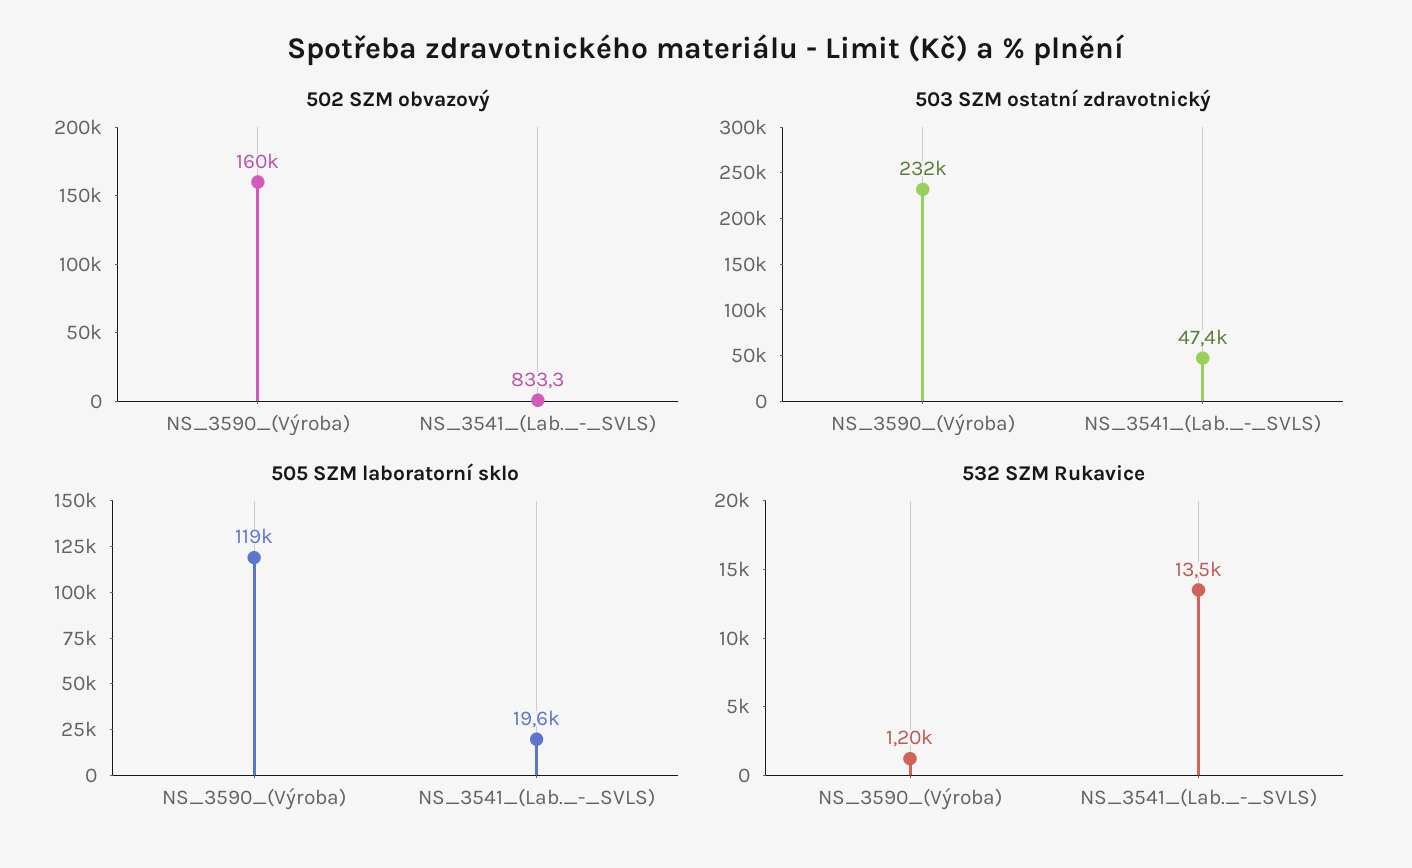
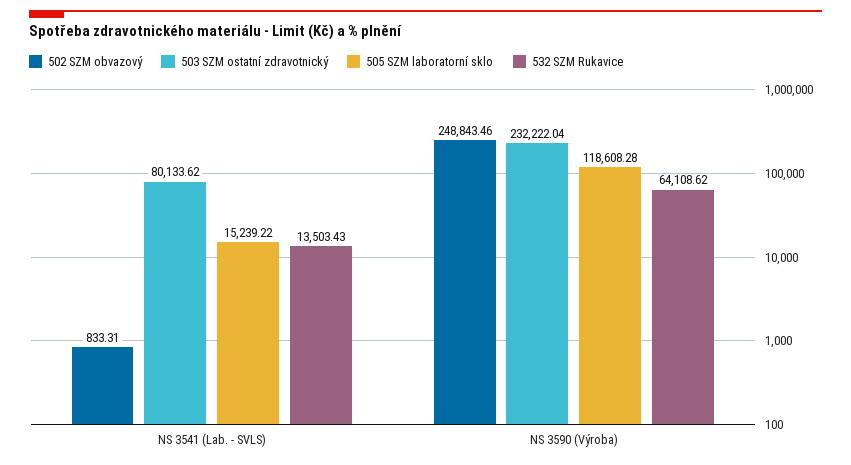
  {
    "502 SZM obvazový": {
-     "NS_3590_(Výroba)": 160000,
+     "NS_3590_(Výroba)": 248843.46,
      "NS_3541_(Lab._-_SVLS)": 833.31
    },
    "503 SZM ostatní zdravotnický": {
      "NS_3590_(Výroba)": 232222.04,
-     "NS_3541_(Lab._-_SVLS)": 47400
+     "NS_3541_(Lab._-_SVLS)": 80133.62
    },
    "505 SZM laboratorní sklo": {
      "NS_3590_(Výroba)": 118608.28,
-     "NS_3541_(Lab._-_SVLS)": 19600
+     "NS_3541_(Lab._-_SVLS)": 15239.22
    },
    "532 SZM Rukavice": {
-     "NS_3590_(Výroba)": 1200,
+     "NS_3590_(Výroba)": 64108.62,
      "NS_3541_(Lab._-_SVLS)": 13503.43
    }
  }

